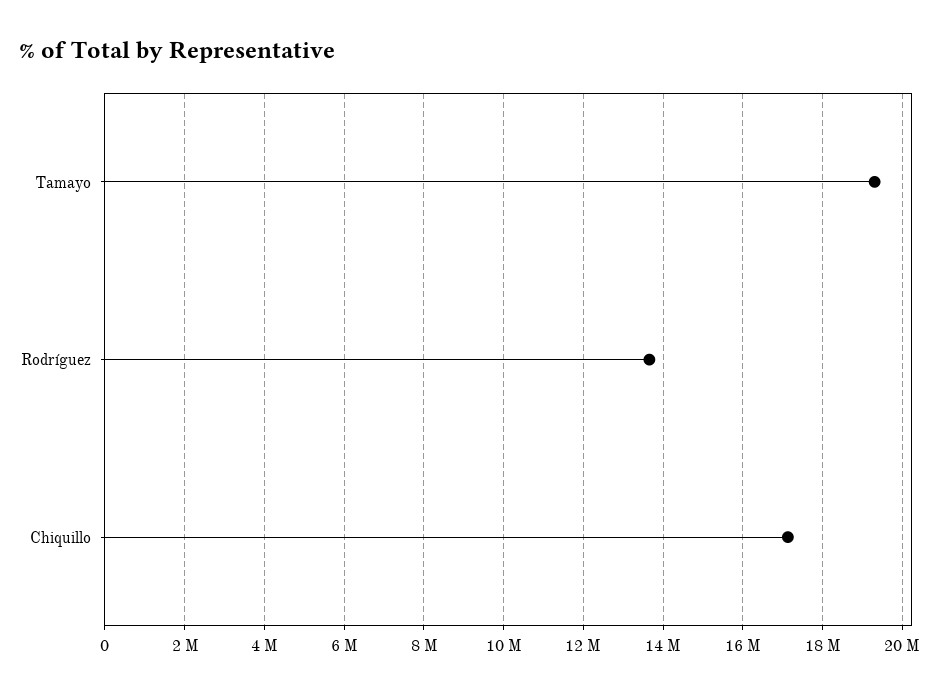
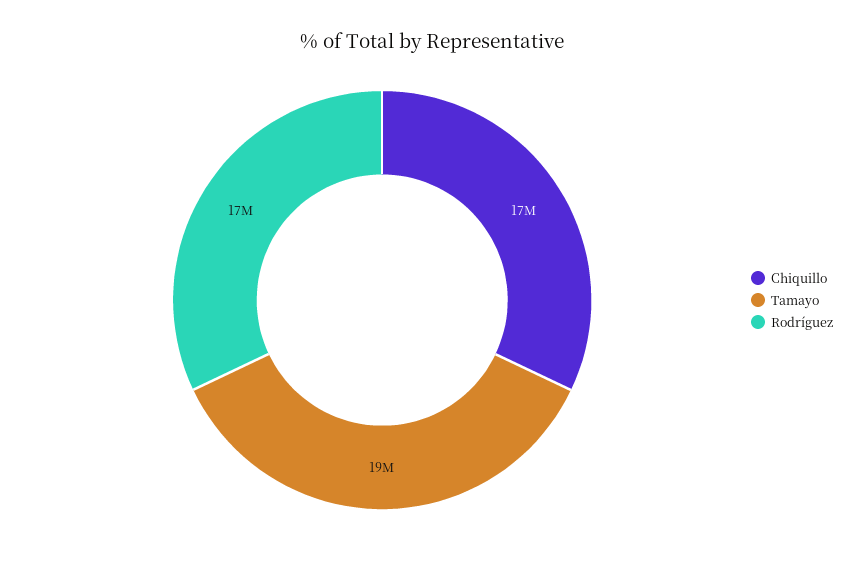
  {
    "Tamayo": 19000000,
-   "Rodríguez": 13600000,
+   "Rodríguez": 17000000,
    "Chiquillo": 17000000
  }

